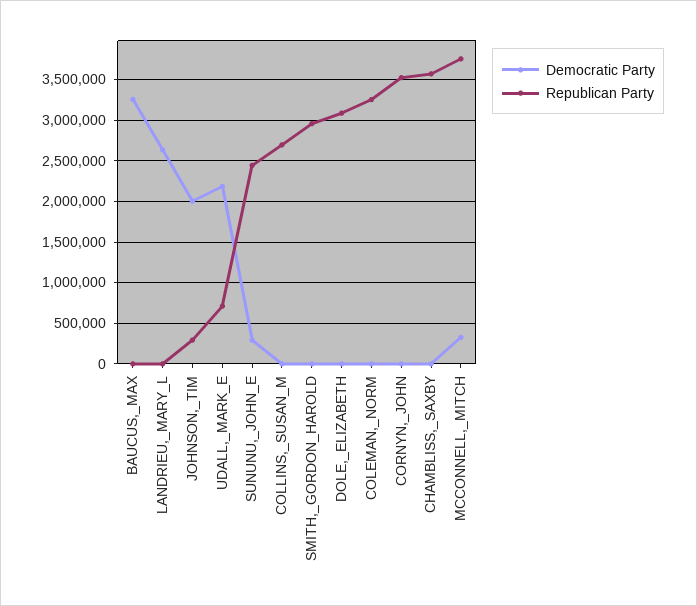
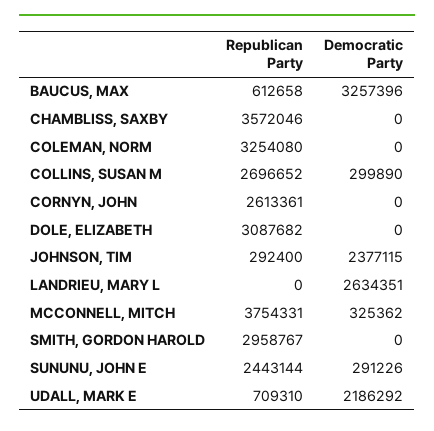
  {
    "Democratic Party": {
      "BAUCUS,_MAX": 3257396,
      "LANDRIEU,_MARY_L": 2634351,
-     "JOHNSON,_TIM": 2000000,
+     "JOHNSON,_TIM": 2377115,
      "UDALL,_MARK_E": 2186292,
      "SUNUNU,_JOHN_E": 291226,
-     "COLLINS,_SUSAN_M": 0,
+     "COLLINS,_SUSAN_M": 299890,
      "SMITH,_GORDON_HAROLD": 0,
      "DOLE,_ELIZABETH": 0,
      "COLEMAN,_NORM": 0,
      "CORNYN,_JOHN": 0,
      "CHAMBLISS,_SAXBY": 0,
      "MCCONNELL,_MITCH": 325362
    },
    "Republican Party": {
-     "BAUCUS,_MAX": 0,
+     "BAUCUS,_MAX": 612658,
      "LANDRIEU,_MARY_L": 0,
      "JOHNSON,_TIM": 292400,
      "UDALL,_MARK_E": 709310,
      "SUNUNU,_JOHN_E": 2443144,
      "COLLINS,_SUSAN_M": 2696652,
      "SMITH,_GORDON_HAROLD": 2958767,
      "DOLE,_ELIZABETH": 3087682,
      "COLEMAN,_NORM": 3254080,
-     "CORNYN,_JOHN": 3500000,
+     "CORNYN,_JOHN": 2613361,
      "CHAMBLISS,_SAXBY": 3572046,
      "MCCONNELL,_MITCH": 3754331
    }
  }

